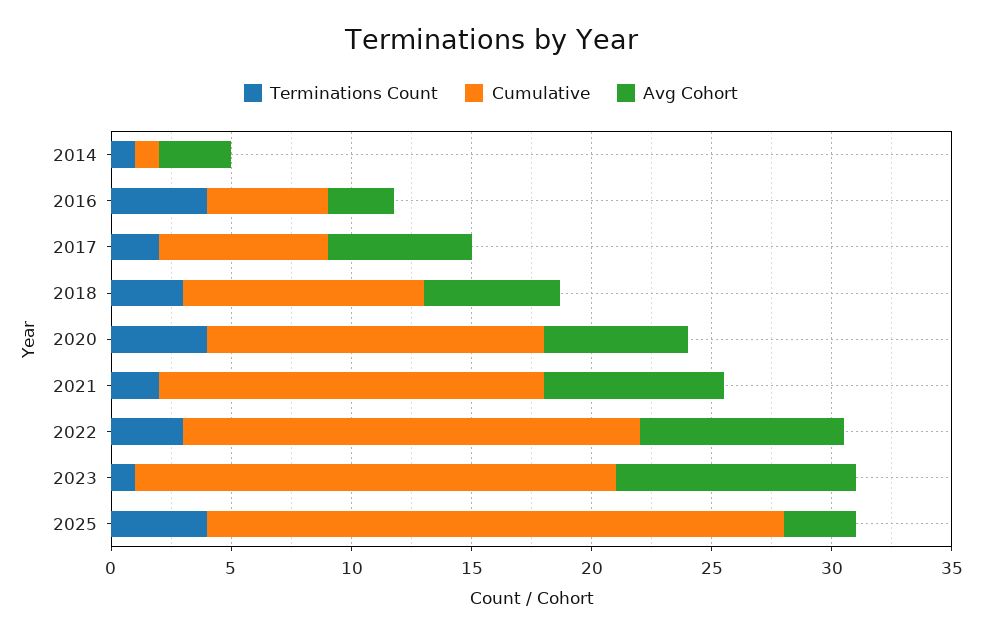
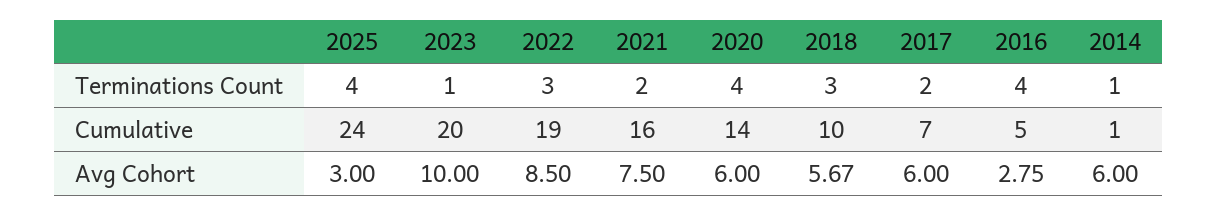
  {
    "Terminations Count": {
      "2014": 1,
      "2016": 4,
      "2017": 2,
      "2018": 3,
      "2020": 4,
      "2021": 2,
      "2022": 3,
      "2023": 1,
      "2025": 4
    },
    "Cumulative": {
      "2014": 1,
      "2016": 5,
      "2017": 7,
      "2018": 10,
      "2020": 14,
      "2021": 16,
      "2022": 19,
      "2023": 20,
      "2025": 24
    },
    "Avg Cohort": {
-     "2014": 3,
+     "2014": 6,
      "2016": 2.75,
      "2017": 6,
      "2018": 5.67,
      "2020": 6,
      "2021": 7.5,
      "2022": 8.5,
      "2023": 10,
      "2025": 3
    }
  }

